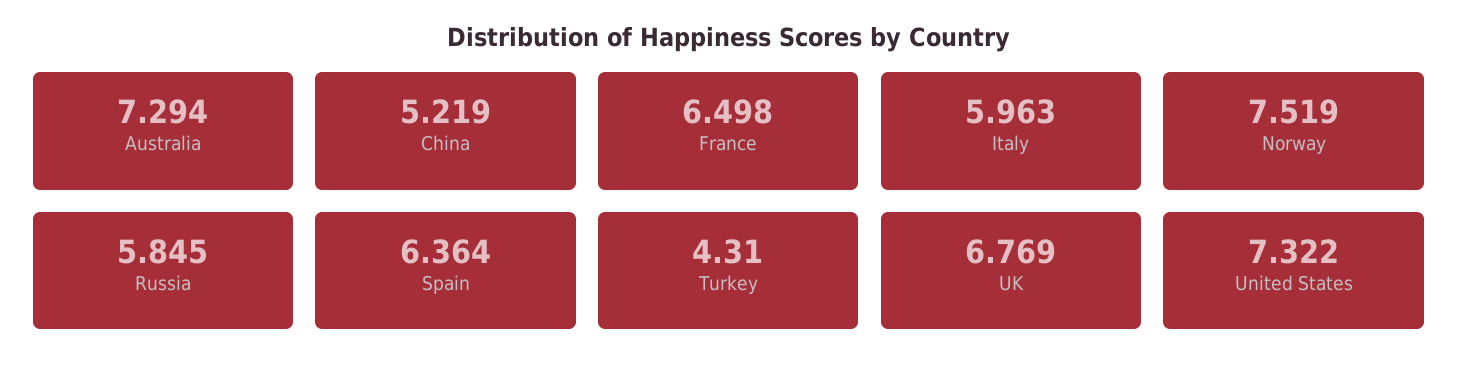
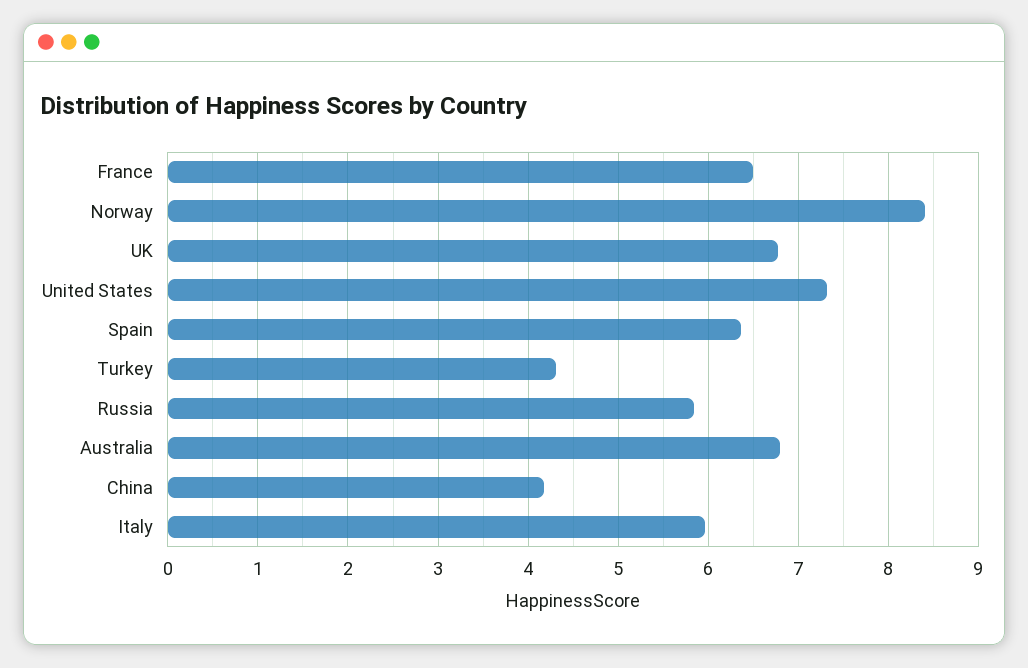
  {
-   "Australia": 7.294,
+   "Australia": 6.8,
-   "China": 5.219,
+   "China": 4.2,
    "France": 6.498,
    "Italy": 5.963,
-   "Norway": 7.519,
+   "Norway": 8.4,
    "Russia": 5.845,
    "Spain": 6.364,
    "Turkey": 4.31,
    "UK": 6.769,
    "United States": 7.322
  }

